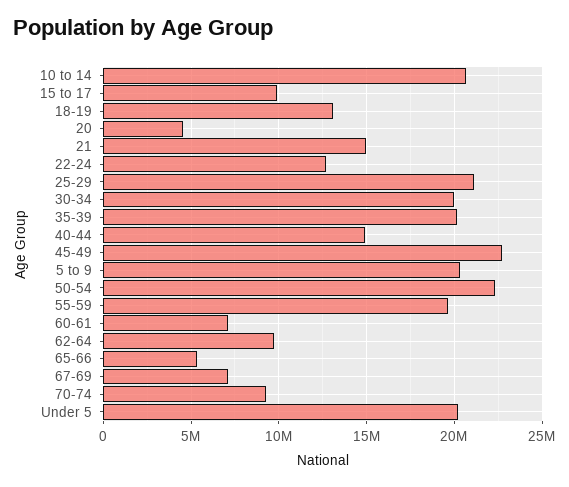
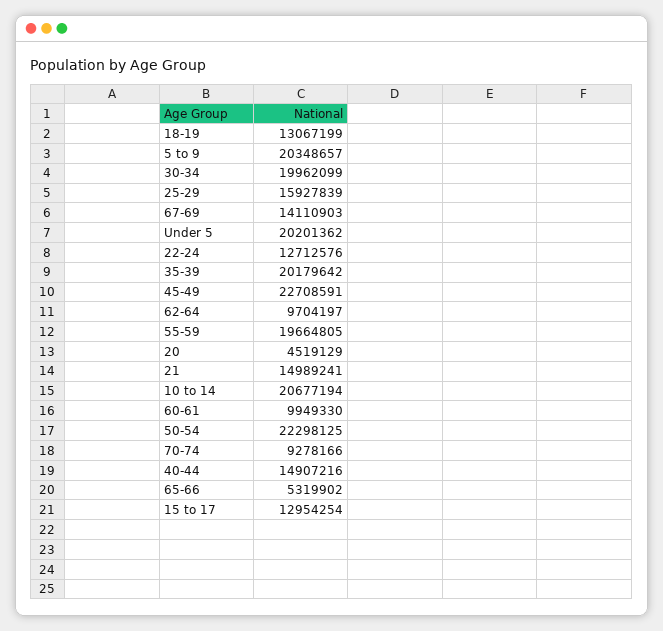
  {
    "10 to 14": 20677194,
-   "15 to 17": 10000000,
+   "15 to 17": 12954254,
    "18-19": 13067199,
    "20": 4519129,
    "21": 14989241,
    "22-24": 12712576,
-   "25-29": 21000000,
+   "25-29": 15927839,
    "30-34": 19962099,
    "35-39": 20179642,
    "40-44": 14907216,
    "45-49": 22708591,
    "5 to 9": 20348657,
    "50-54": 22298125,
    "55-59": 19664805,
-   "60-61": 7000000,
+   "60-61": 9949330,
    "62-64": 9704197,
    "65-66": 5319902,
-   "67-69": 7000000,
+   "67-69": 14110903,
    "70-74": 9278166,
    "Under 5": 20201362
  }

